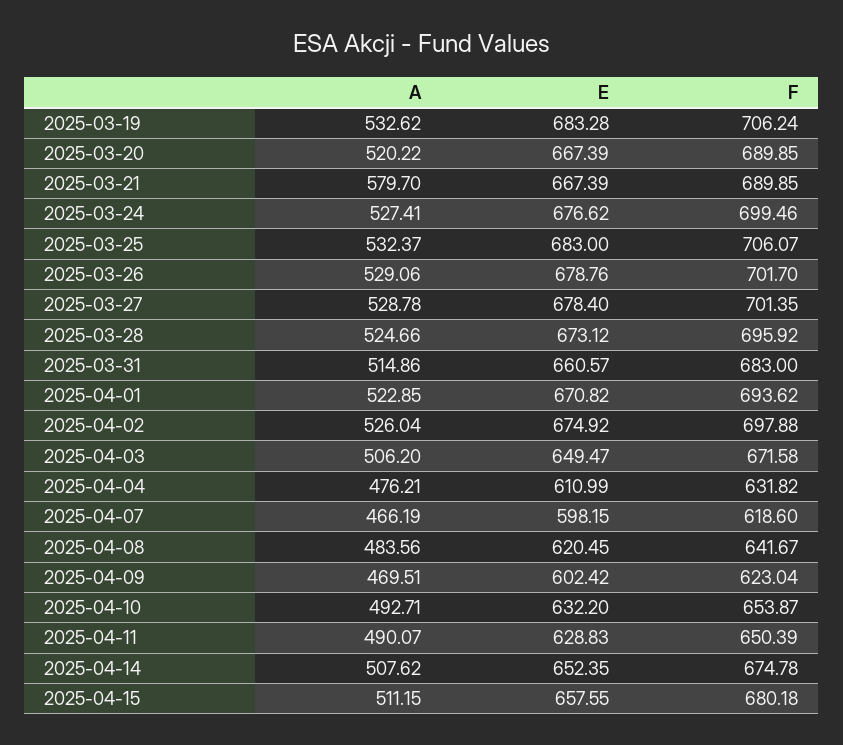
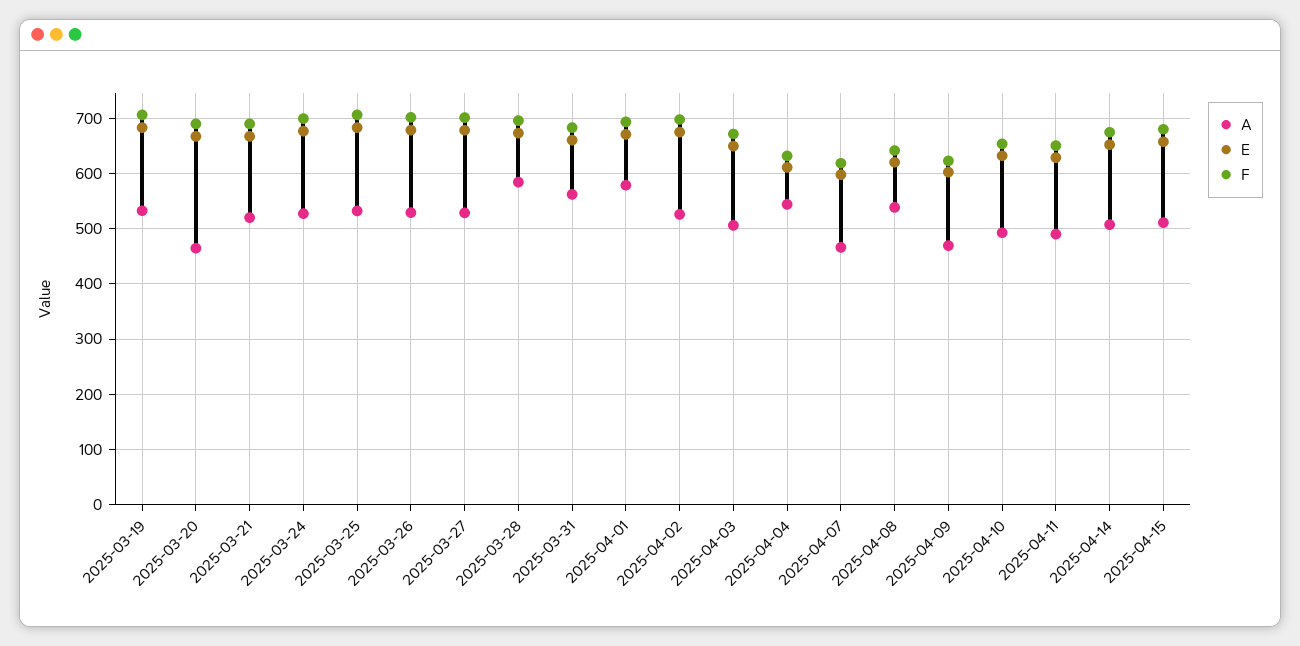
  {
    "A": {
      "2025-03-19": 532.62,
-     "2025-03-20": 520.22,
+     "2025-03-20": 460,
-     "2025-03-21": 579.7,
+     "2025-03-21": 520,
      "2025-03-24": 527.41,
      "2025-03-25": 532.37,
      "2025-03-26": 529.06,
      "2025-03-27": 528.78,
-     "2025-03-28": 524.66,
+     "2025-03-28": 580,
-     "2025-03-31": 514.86,
+     "2025-03-31": 560,
-     "2025-04-01": 522.85,
+     "2025-04-01": 580,
      "2025-04-02": 526.04,
      "2025-04-03": 506.2,
-     "2025-04-04": 476.21,
+     "2025-04-04": 540,
      "2025-04-07": 466.19,
-     "2025-04-08": 483.56,
+     "2025-04-08": 540,
      "2025-04-09": 469.51,
      "2025-04-10": 492.71,
      "2025-04-11": 490.07,
      "2025-04-14": 507.62,
      "2025-04-15": 511.15
    },
    "E": {
      "2025-03-19": 683.28,
      "2025-03-20": 667.39,
      "2025-03-21": 667.39,
      "2025-03-24": 676.62,
      "2025-03-25": 683,
      "2025-03-26": 678.76,
      "2025-03-27": 678.4,
      "2025-03-28": 673.12,
      "2025-03-31": 660.57,
      "2025-04-01": 670.82,
      "2025-04-02": 674.92,
      "2025-04-03": 649.47,
      "2025-04-04": 610.99,
      "2025-04-07": 598.15,
      "2025-04-08": 620.45,
      "2025-04-09": 602.42,
      "2025-04-10": 632.2,
      "2025-04-11": 628.83,
      "2025-04-14": 652.35,
      "2025-04-15": 657.55
    },
    "F": {
      "2025-03-19": 706.24,
      "2025-03-20": 689.85,
      "2025-03-21": 689.85,
      "2025-03-24": 699.46,
      "2025-03-25": 706.07,
      "2025-03-26": 701.7,
      "2025-03-27": 701.35,
      "2025-03-28": 695.92,
      "2025-03-31": 683,
      "2025-04-01": 693.62,
      "2025-04-02": 697.88,
      "2025-04-03": 671.58,
      "2025-04-04": 631.82,
      "2025-04-07": 618.6,
      "2025-04-08": 641.67,
      "2025-04-09": 623.04,
      "2025-04-10": 653.87,
      "2025-04-11": 650.39,
      "2025-04-14": 674.78,
      "2025-04-15": 680.18
    }
  }

